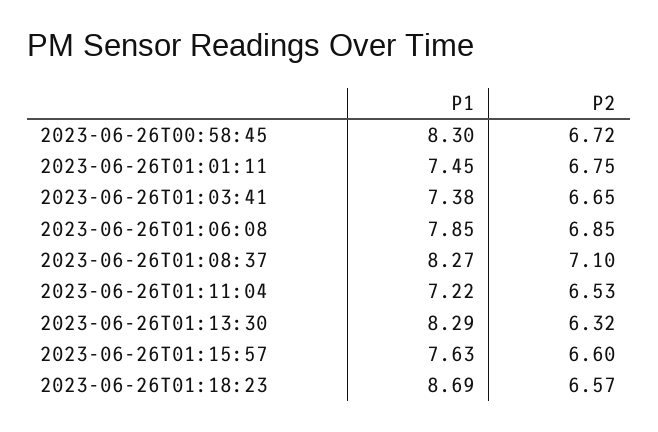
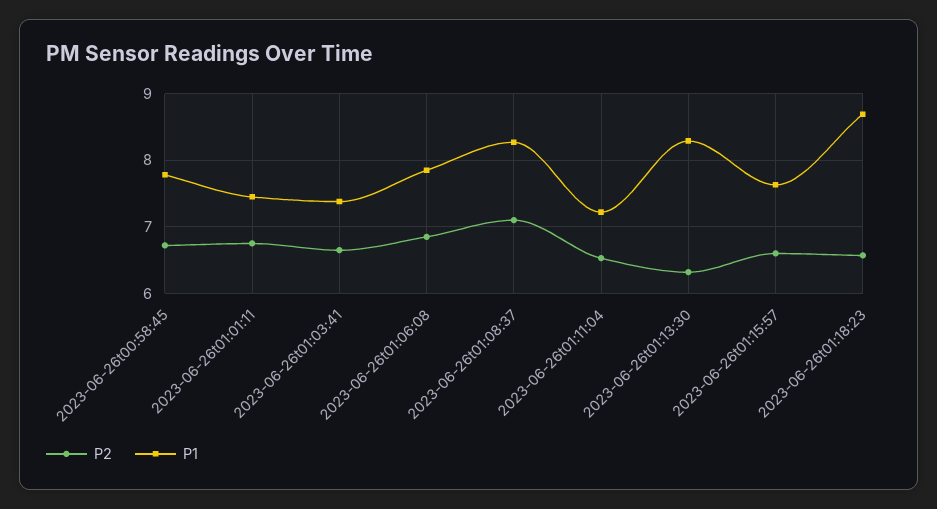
  {
    "P1": {
-     "2023-06-26T00:58:45": 8.3,
+     "2023-06-26T00:58:45": 7.8,
      "2023-06-26T01:01:11": 7.45,
      "2023-06-26T01:03:41": 7.38,
      "2023-06-26T01:06:08": 7.85,
      "2023-06-26T01:08:37": 8.27,
      "2023-06-26T01:11:04": 7.22,
      "2023-06-26T01:13:30": 8.29,
      "2023-06-26T01:15:57": 7.63,
      "2023-06-26T01:18:23": 8.69
    },
    "P2": {
      "2023-06-26T00:58:45": 6.72,
      "2023-06-26T01:01:11": 6.75,
      "2023-06-26T01:03:41": 6.65,
      "2023-06-26T01:06:08": 6.85,
      "2023-06-26T01:08:37": 7.1,
      "2023-06-26T01:11:04": 6.53,
      "2023-06-26T01:13:30": 6.32,
      "2023-06-26T01:15:57": 6.6,
      "2023-06-26T01:18:23": 6.57
    }
  }

